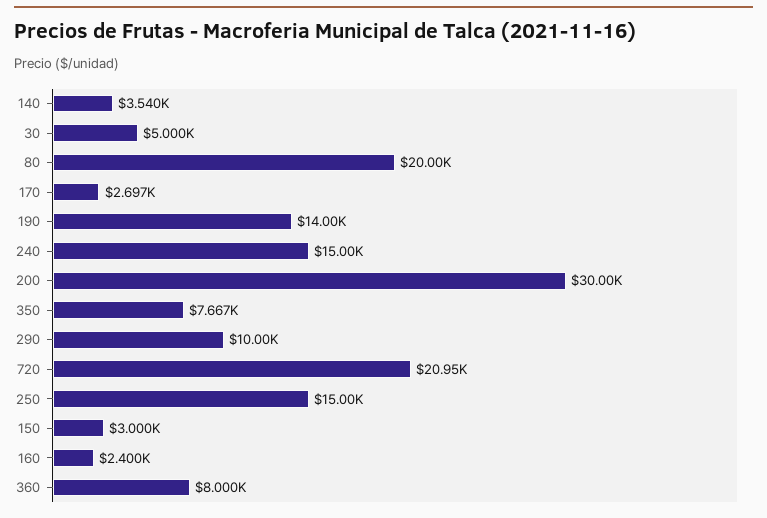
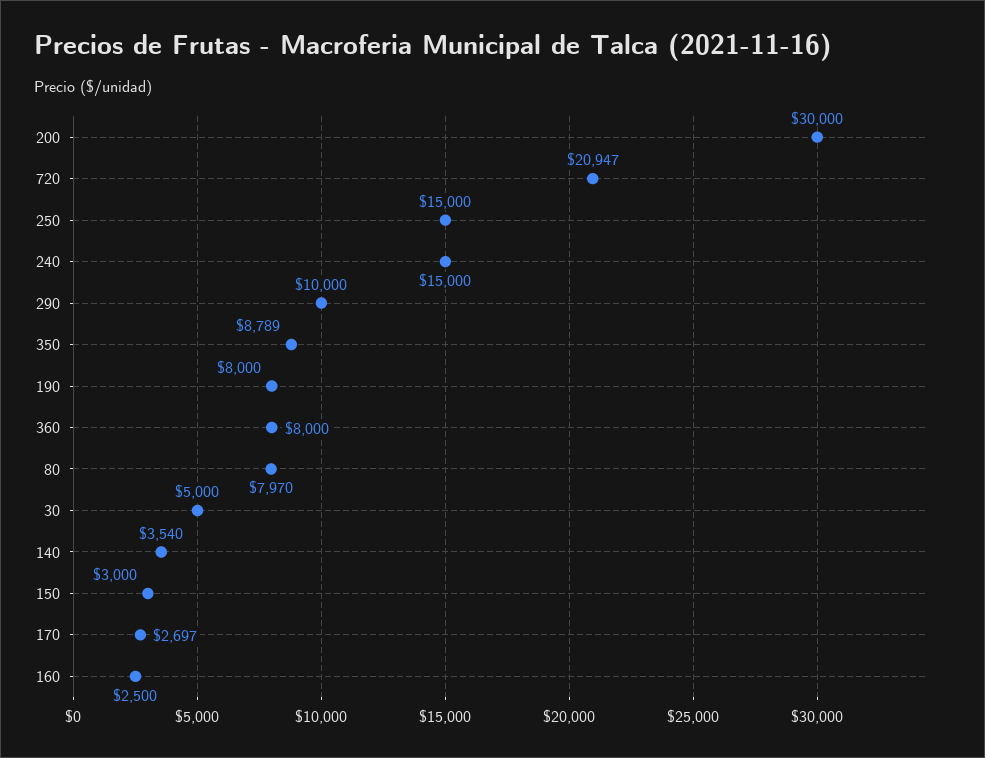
  {
    "140": 3540,
    "30": 5000,
-   "80": 20000,
+   "80": 7970,
    "170": 2697,
-   "190": 14000,
+   "190": 8000,
    "240": 15000,
    "200": 30000,
-   "350": 7667,
+   "350": 8789,
    "290": 10000,
    "720": 20947,
    "250": 15000,
    "150": 3000,
-   "160": 2400,
+   "160": 2500,
    "360": 8000
  }

